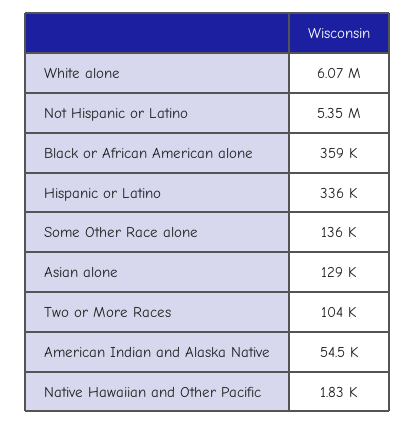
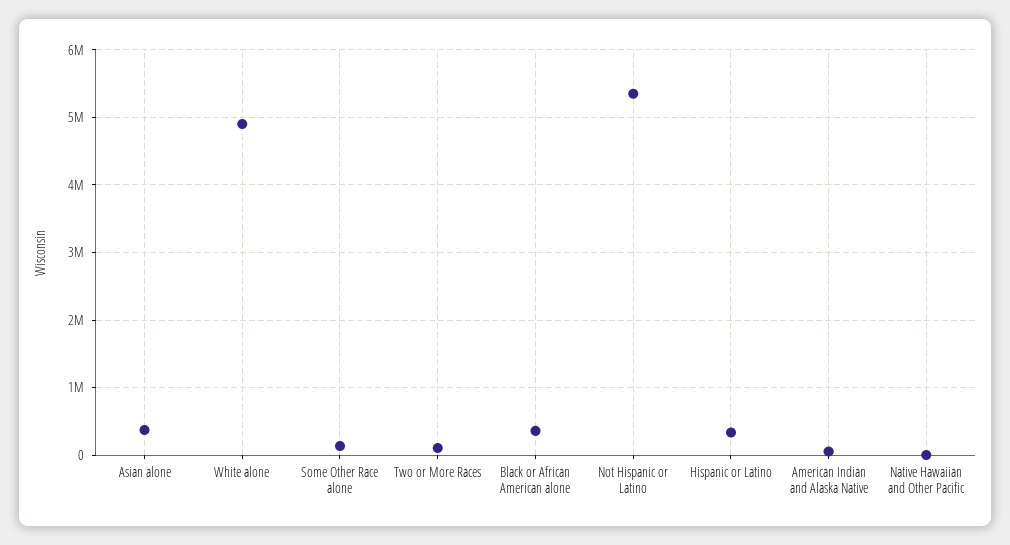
  {
-   "White alone": 6070000,
+   "White alone": 4900000,
    "Not Hispanic or Latino": 5350000,
    "Black or African American alone": 359000,
    "Hispanic or Latino": 336000,
    "Some Other Race alone": 136000,
-   "Asian alone": 129000,
+   "Asian alone": 400000,
    "Two or More Races": 104000,
    "American Indian and Alaska Native": 54500,
    "Native Hawaiian and Other Pacific": 1830
  }

